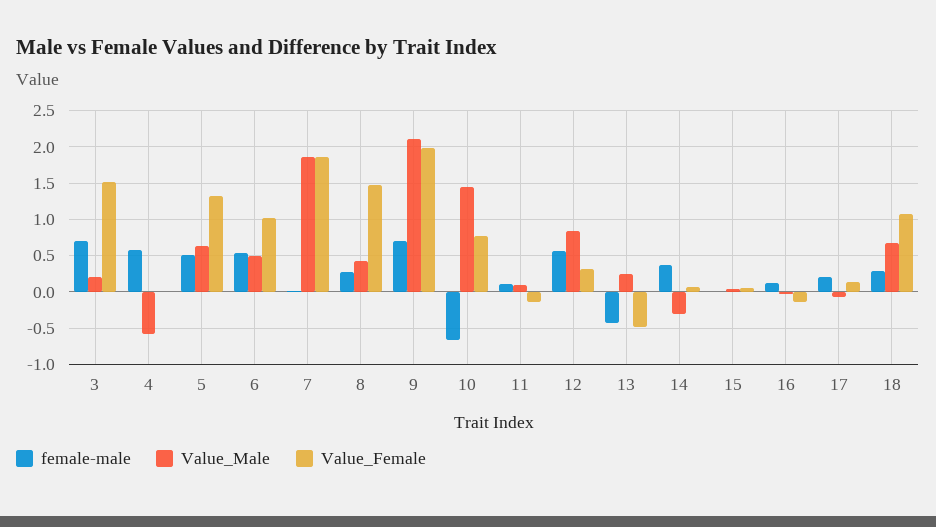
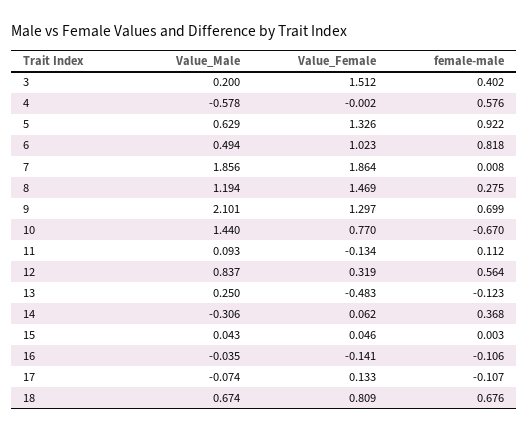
  {
    "female-male": {
-     "3": 0.7,
+     "3": 0.402,
      "4": 0.576,
-     "5": 0.5,
+     "5": 0.922,
-     "6": 0.5,
+     "6": 0.818,
      "7": 0.008,
      "8": 0.275,
      "9": 0.699,
      "10": -0.67,
      "11": 0.112,
      "12": 0.564,
-     "13": -0.4,
+     "13": -0.123,
      "14": 0.368,
      "15": 0.003,
-     "16": 0.1,
+     "16": -0.106,
-     "17": 0.2,
+     "17": -0.107,
-     "18": 0.3
+     "18": 0.676
    },
    "Value_Male": {
      "3": 0.2,
      "4": -0.578,
      "5": 0.629,
      "6": 0.494,
      "7": 1.856,
-     "8": 0.4,
+     "8": 1.194,
      "9": 2.101,
      "10": 1.44,
      "11": 0.093,
      "12": 0.837,
      "13": 0.25,
      "14": -0.306,
      "15": 0.043,
      "16": -0.035,
      "17": -0.074,
      "18": 0.674
    },
    "Value_Female": {
      "3": 1.512,
      "4": -0.002,
      "5": 1.326,
      "6": 1.023,
      "7": 1.864,
      "8": 1.469,
-     "9": 2,
+     "9": 1.297,
      "10": 0.77,
      "11": -0.134,
      "12": 0.319,
      "13": -0.483,
      "14": 0.062,
      "15": 0.046,
      "16": -0.141,
      "17": 0.133,
-     "18": 1.1
+     "18": 0.809
    }
  }

